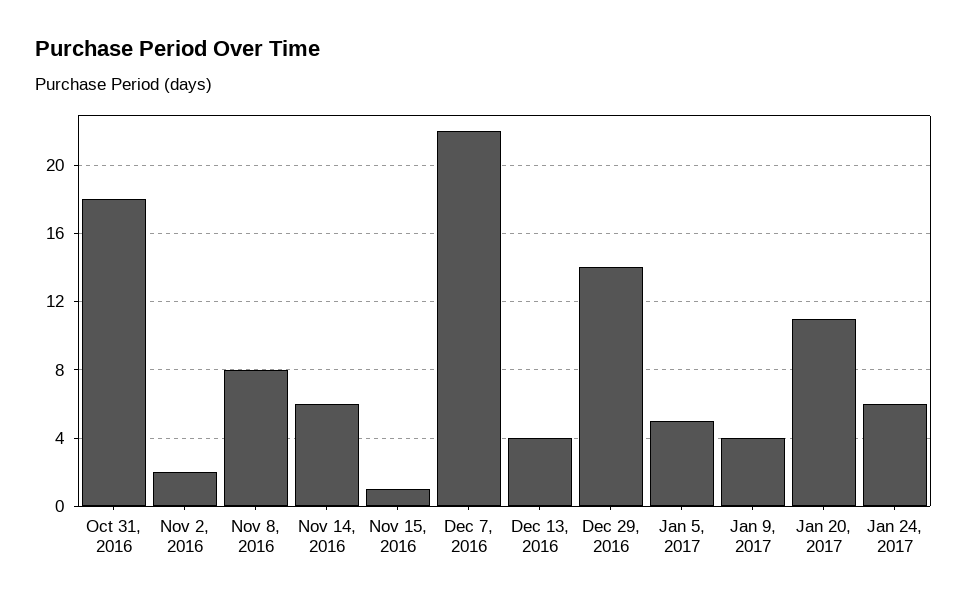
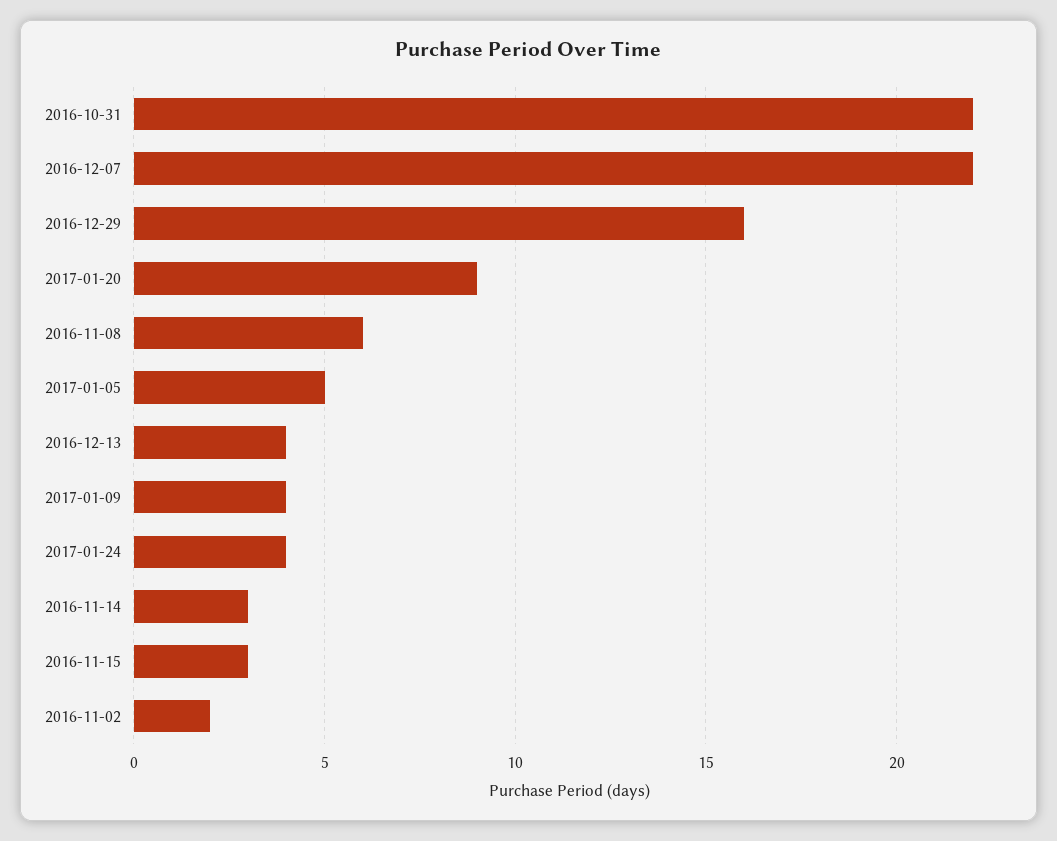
  {
-   "Oct 31, 2016": 18,
+   "Oct 31, 2016": 22,
    "Nov 2, 2016": 2,
-   "Nov 8, 2016": 8,
+   "Nov 8, 2016": 6,
-   "Nov 14, 2016": 6,
+   "Nov 14, 2016": 3,
-   "Nov 15, 2016": 1,
+   "Nov 15, 2016": 3,
    "Dec 7, 2016": 22,
    "Dec 13, 2016": 4,
-   "Dec 29, 2016": 14,
+   "Dec 29, 2016": 16,
    "Jan 5, 2017": 5,
    "Jan 9, 2017": 4,
-   "Jan 20, 2017": 11,
+   "Jan 20, 2017": 9,
-   "Jan 24, 2017": 6
+   "Jan 24, 2017": 4
  }

